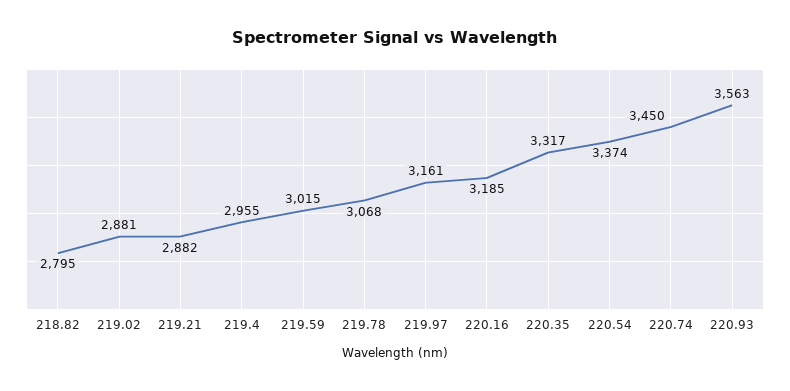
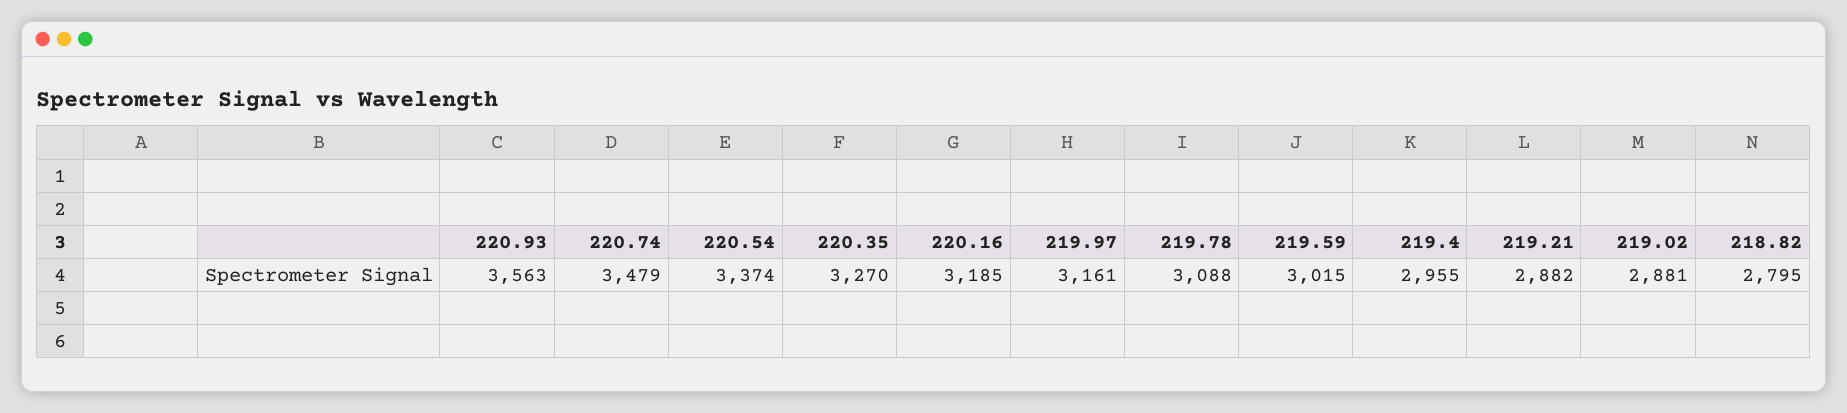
  {
    "218.82": 2795,
    "219.02": 2881,
    "219.21": 2882,
    "219.4": 2955,
    "219.59": 3015,
-   "219.78": 3068,
+   "219.78": 3088,
    "219.97": 3161,
    "220.16": 3185,
-   "220.35": 3317,
+   "220.35": 3270,
    "220.54": 3374,
-   "220.74": 3450,
+   "220.74": 3479,
    "220.93": 3563
  }

